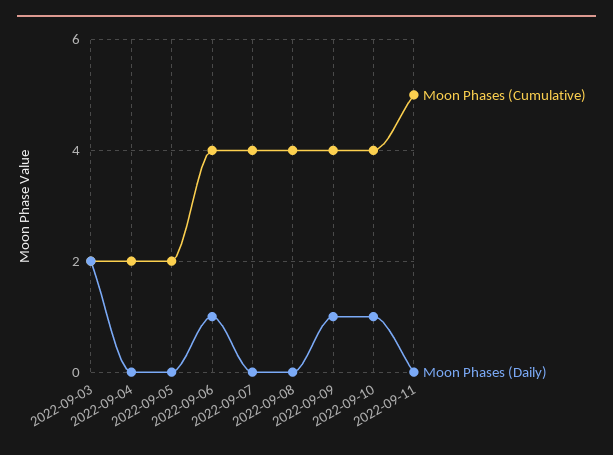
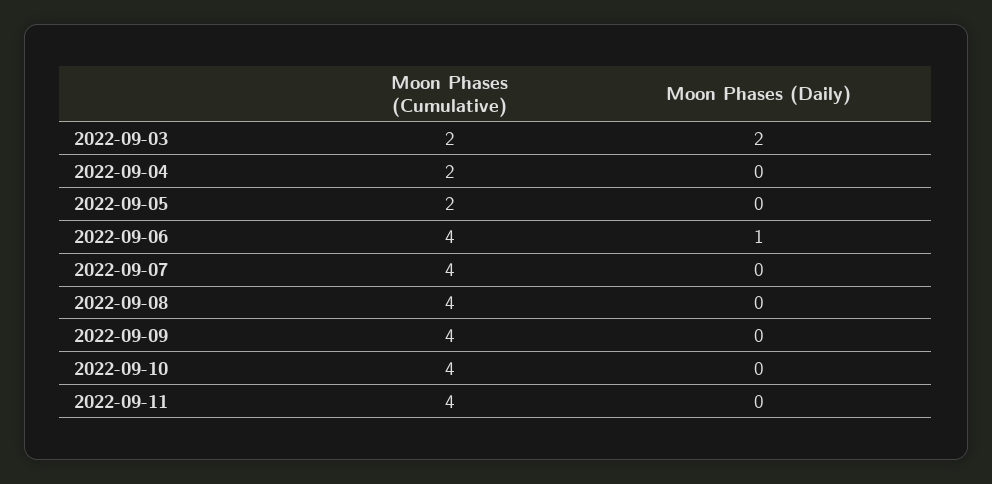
  {
    "Moon Phases (Cumulative)": {
      "2022-09-03": 2,
      "2022-09-04": 2,
      "2022-09-05": 2,
      "2022-09-06": 4,
      "2022-09-07": 4,
      "2022-09-08": 4,
      "2022-09-09": 4,
      "2022-09-10": 4,
-     "2022-09-11": 5
+     "2022-09-11": 4
    },
    "Moon Phases (Daily)": {
      "2022-09-03": 2,
      "2022-09-04": 0,
      "2022-09-05": 0,
      "2022-09-06": 1,
      "2022-09-07": 0,
      "2022-09-08": 0,
-     "2022-09-09": 1,
+     "2022-09-09": 0,
-     "2022-09-10": 1,
+     "2022-09-10": 0,
      "2022-09-11": 0
    }
  }

